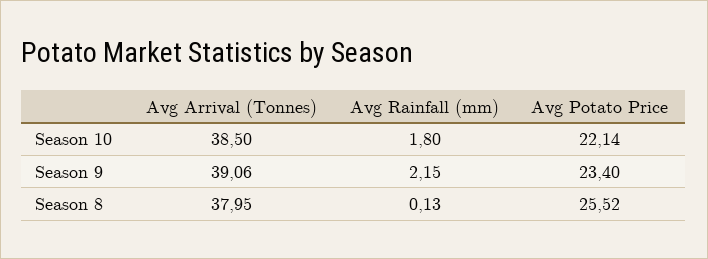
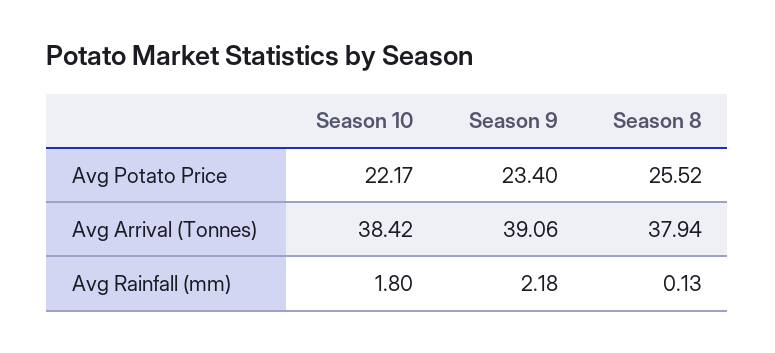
  {
    "Avg Arrival (Tonnes)": {
-     "Season 10": 38.5,
+     "Season 10": 38.42,
      "Season 9": 39.06,
-     "Season 8": 37.95
+     "Season 8": 37.94
    },
    "Avg Rainfall (mm)": {
      "Season 10": 1.8,
-     "Season 9": 2.15,
+     "Season 9": 2.18,
      "Season 8": 0.13
    },
    "Avg Potato Price": {
-     "Season 10": 22.14,
+     "Season 10": 22.17,
      "Season 9": 23.4,
      "Season 8": 25.52
    }
  }

